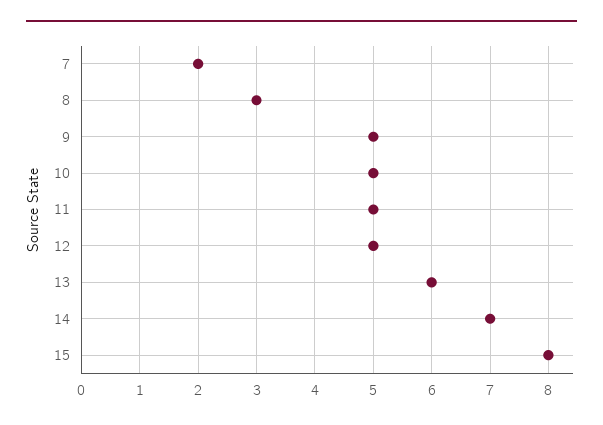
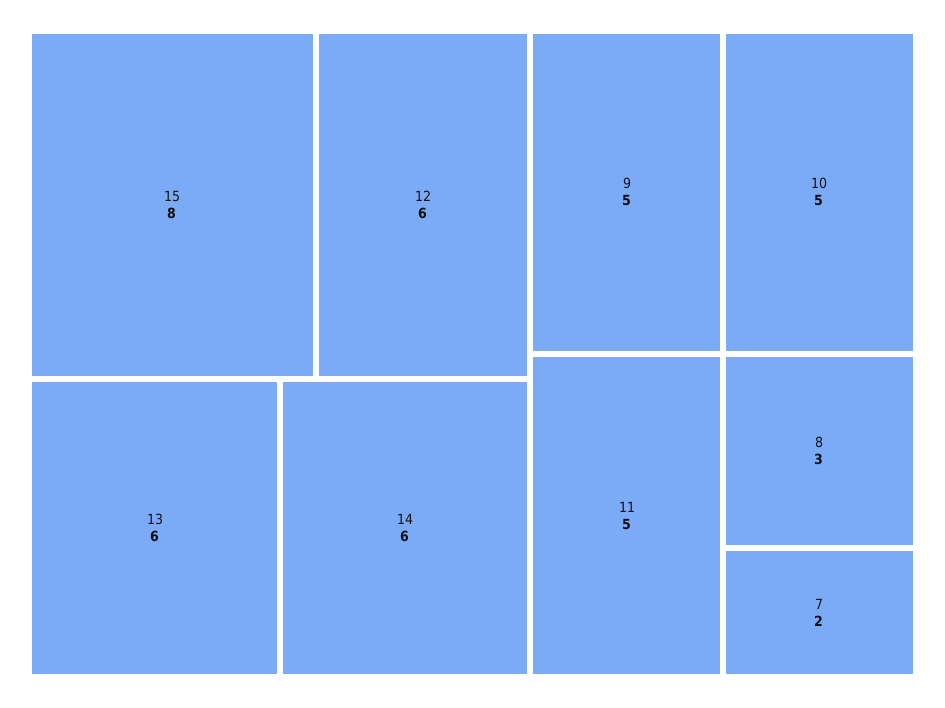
  {
    "7": 2,
    "8": 3,
    "9": 5,
    "10": 5,
    "11": 5,
-   "12": 5,
+   "12": 6,
    "13": 6,
-   "14": 7,
+   "14": 6,
    "15": 8
  }

